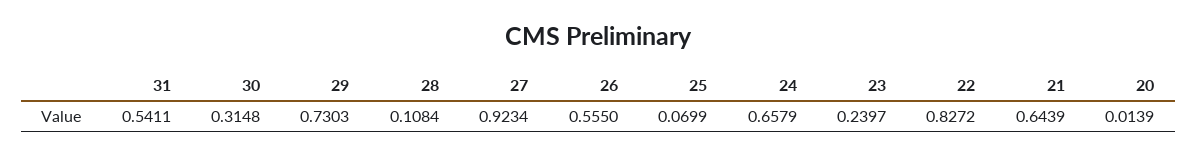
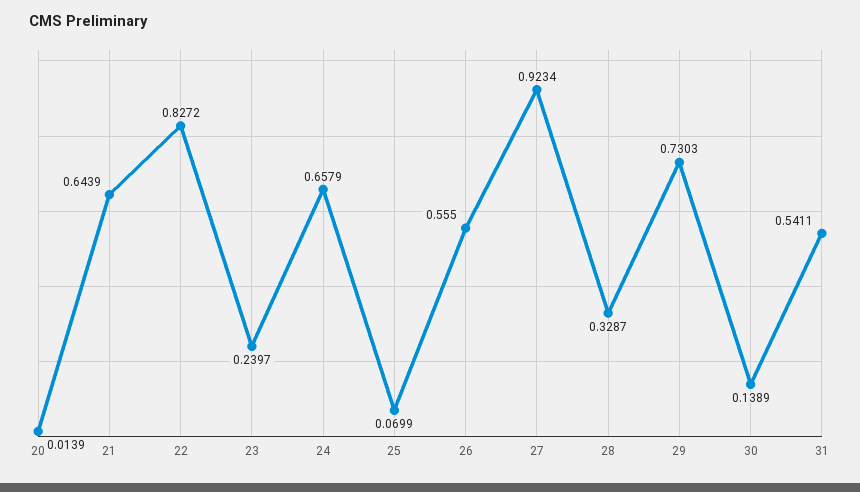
  {
    "31": 0.5411,
-   "30": 0.3148,
+   "30": 0.1389,
    "29": 0.7303,
-   "28": 0.1084,
+   "28": 0.3287,
    "27": 0.9234,
    "26": 0.555,
    "25": 0.0699,
    "24": 0.6579,
    "23": 0.2397,
    "22": 0.8272,
    "21": 0.6439,
    "20": 0.0139
  }

